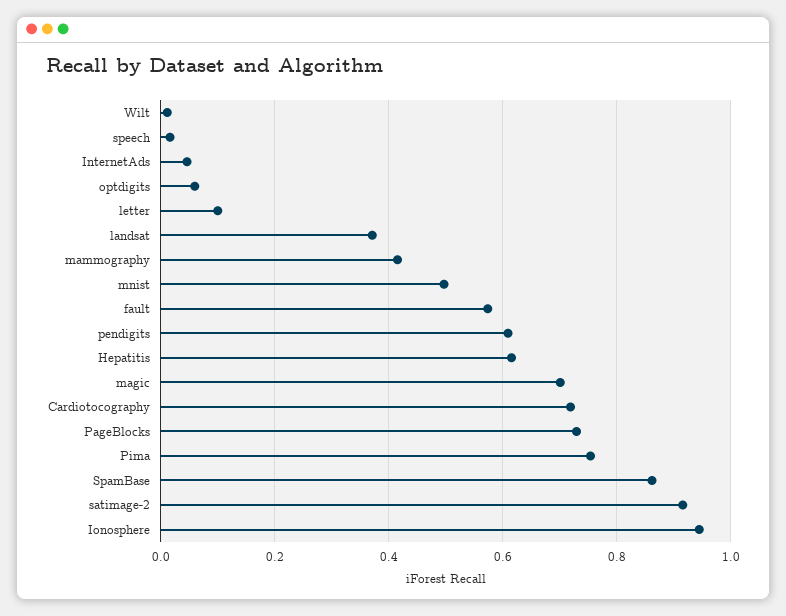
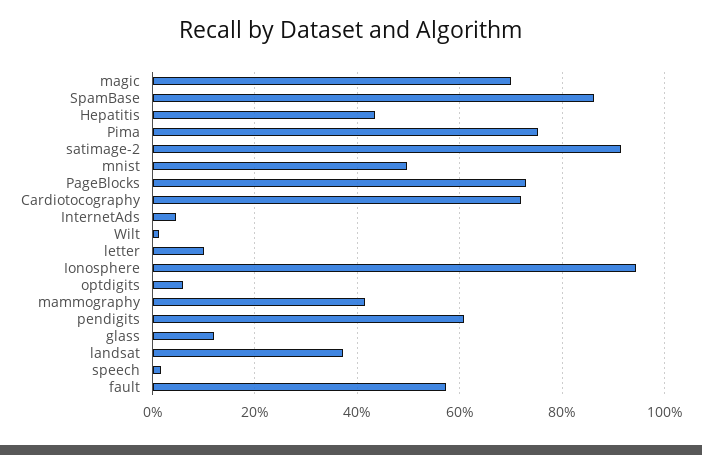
  {
    "Wilt": 0.02,
    "speech": 0.02,
    "InternetAds": 0.04,
    "optdigits": 0.06,
    "letter": 0.1,
    "landsat": 0.38,
    "mammography": 0.42,
    "mnist": 0.5,
    "fault": 0.58,
    "pendigits": 0.6,
-   "Hepatitis": 0.62,
+   "Hepatitis": 0.44,
    "magic": 0.7,
    "Cardiotocography": 0.72,
    "PageBlocks": 0.72,
    "Pima": 0.76,
    "SpamBase": 0.86,
    "satimage-2": 0.92,
-   "Ionosphere": 0.94
+   "Ionosphere": 0.94,
+   "glass": 0.12
  }

